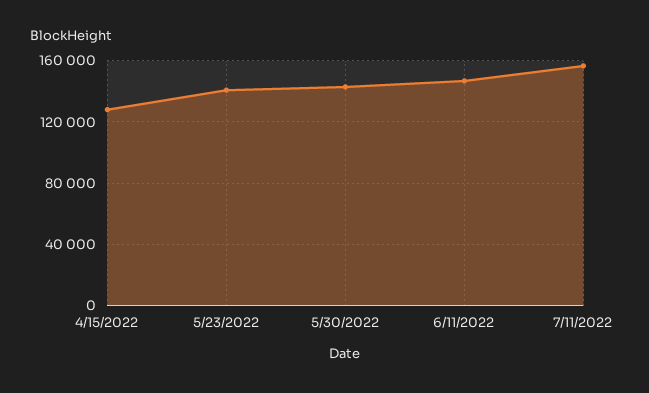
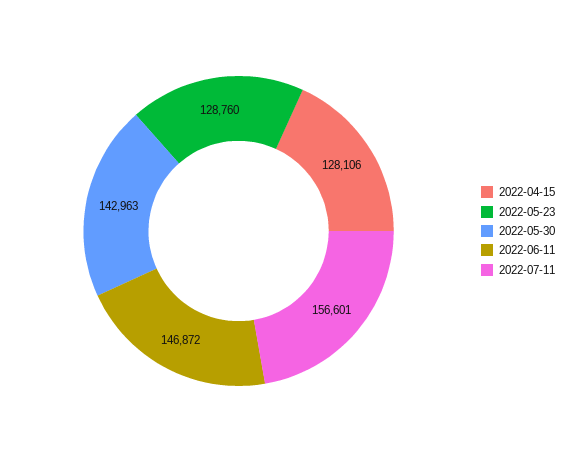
  {
    "4/15/2022": 128106,
-   "5/23/2022": 140000,
+   "5/23/2022": 128760,
    "5/30/2022": 142963,
    "6/11/2022": 146872,
    "7/11/2022": 156601
  }

